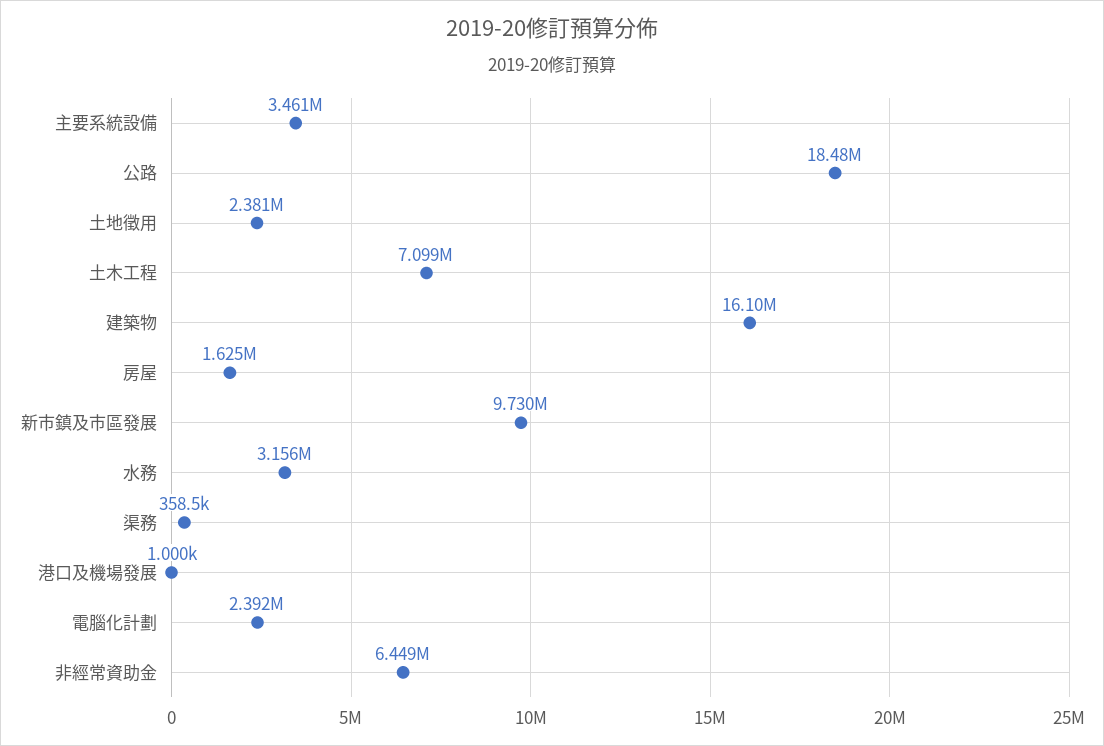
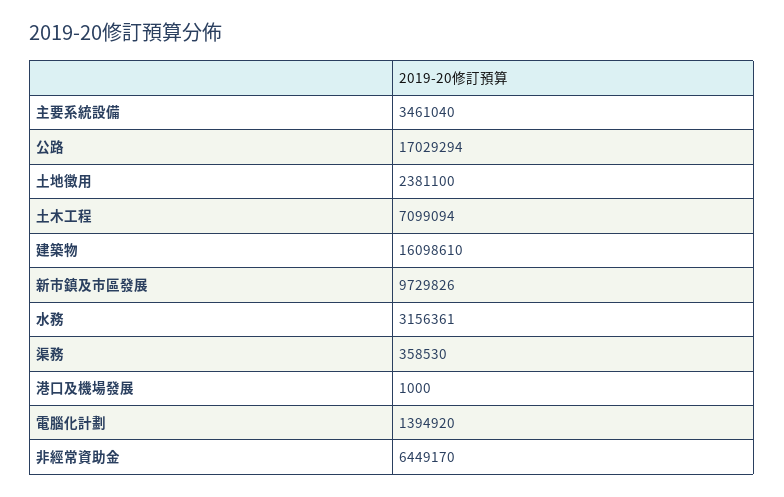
  {
    "主要系統設備": 3461040,
-   "公路": 18480000,
+   "公路": 17029294,
    "土地徵用": 2381100,
    "土木工程": 7099094,
    "建築物": 16098610,
-   "房屋": 1625000,
    "新市鎮及市區發展": 9729826,
    "水務": 3156361,
    "渠務": 358530,
    "港口及機場發展": 1000,
-   "電腦化計劃": 2392000,
+   "電腦化計劃": 1394920,
    "非經常資助金": 6449170
  }

